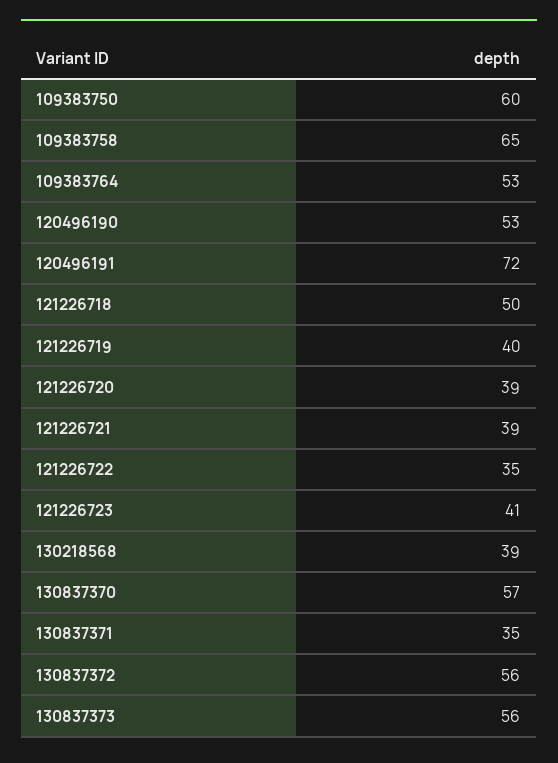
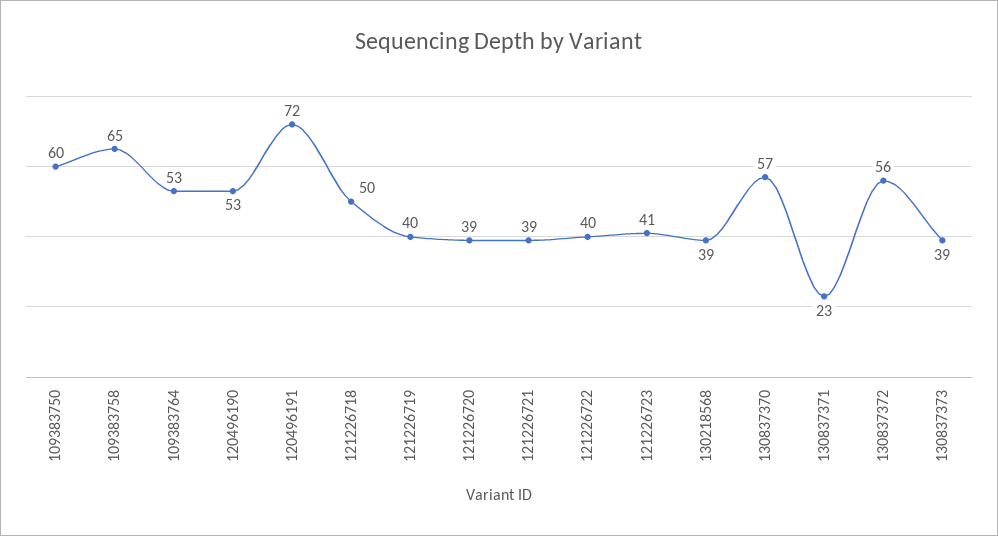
  {
    "109383750": 60,
    "109383758": 65,
    "109383764": 53,
    "120496190": 53,
    "120496191": 72,
    "121226718": 50,
    "121226719": 40,
    "121226720": 39,
    "121226721": 39,
-   "121226722": 35,
+   "121226722": 40,
    "121226723": 41,
    "130218568": 39,
    "130837370": 57,
-   "130837371": 35,
+   "130837371": 23,
    "130837372": 56,
-   "130837373": 56
+   "130837373": 39
  }

